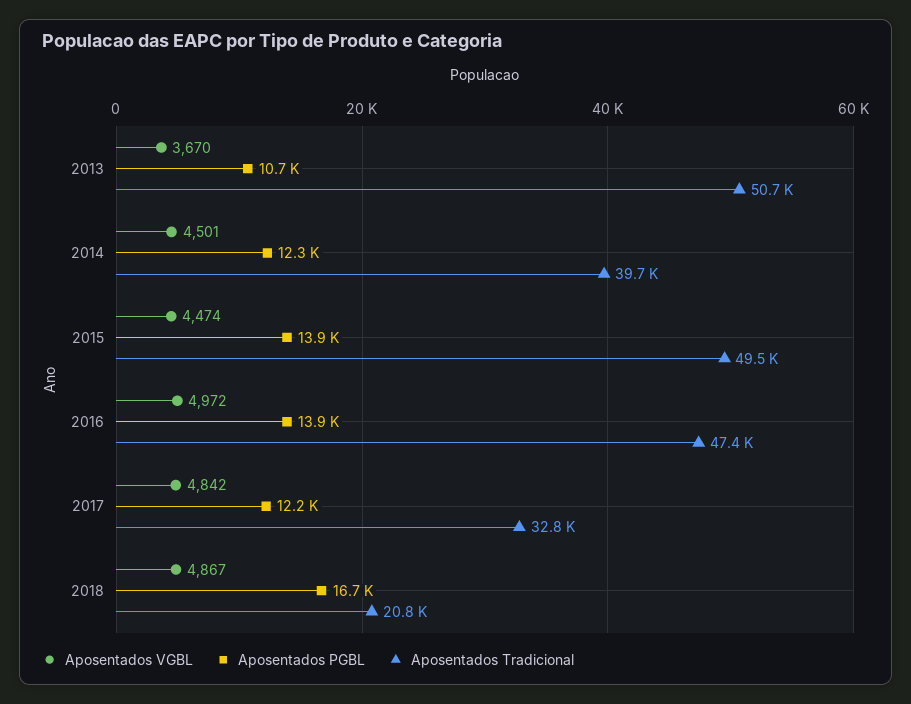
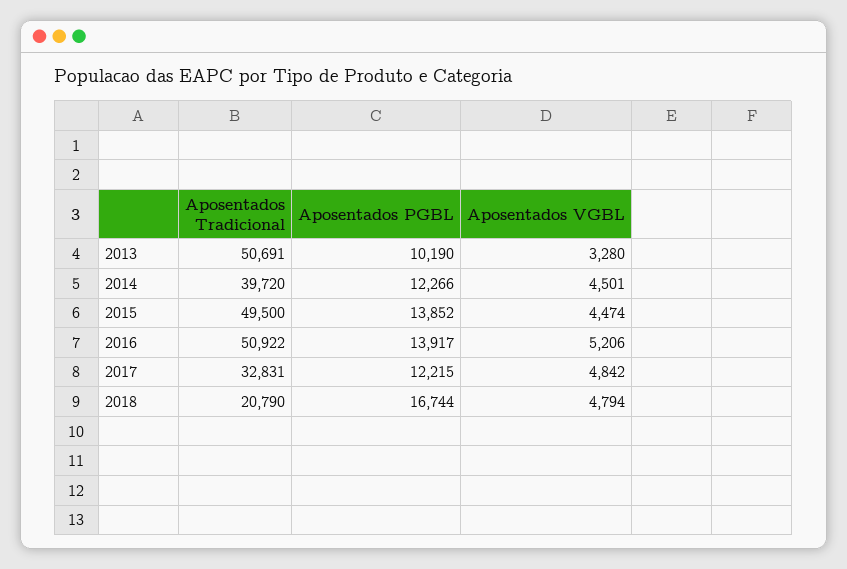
  {
    "Aposentados VGBL": {
-     "2013": 3670,
+     "2013": 3280,
      "2014": 4501,
      "2015": 4474,
-     "2016": 4972,
+     "2016": 5206,
      "2017": 4842,
-     "2018": 4867
+     "2018": 4794
    },
    "Aposentados PGBL": {
-     "2013": 10700,
+     "2013": 10190,
      "2014": 12266,
      "2015": 13852,
      "2016": 13917,
      "2017": 12215,
      "2018": 16744
    },
    "Aposentados Tradicional": {
      "2013": 50691,
      "2014": 39720,
      "2015": 49500,
-     "2016": 47400,
+     "2016": 50922,
      "2017": 32831,
      "2018": 20790
    }
  }

